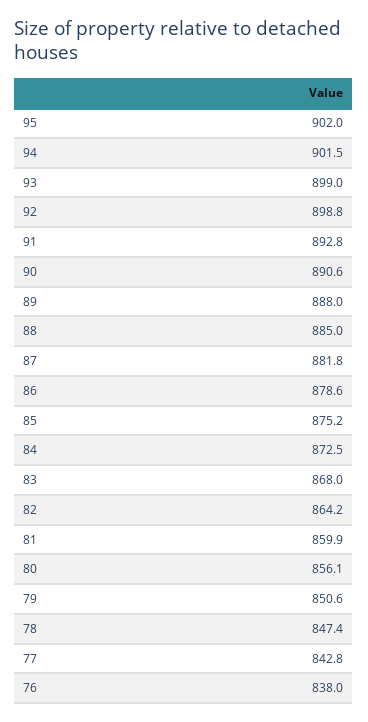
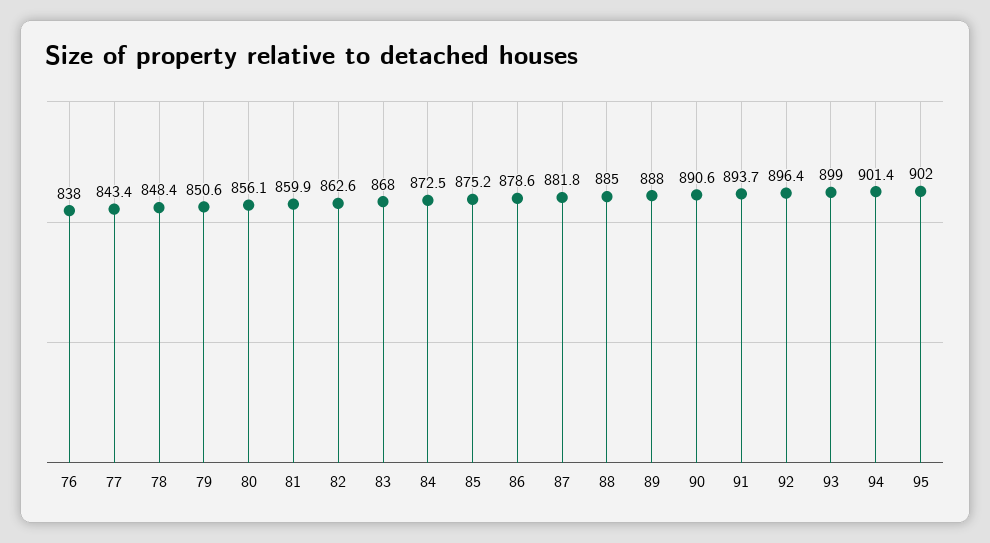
  {
    "95": 902,
-   "94": 901.5,
+   "94": 901.4,
    "93": 899,
-   "92": 898.8,
+   "92": 896.4,
-   "91": 892.8,
+   "91": 893.7,
    "90": 890.6,
    "89": 888,
    "88": 885,
    "87": 881.8,
    "86": 878.6,
    "85": 875.2,
    "84": 872.5,
    "83": 868,
-   "82": 864.2,
+   "82": 862.6,
    "81": 859.9,
    "80": 856.1,
    "79": 850.6,
-   "78": 847.4,
+   "78": 848.4,
-   "77": 842.8,
+   "77": 843.4,
    "76": 838
  }

